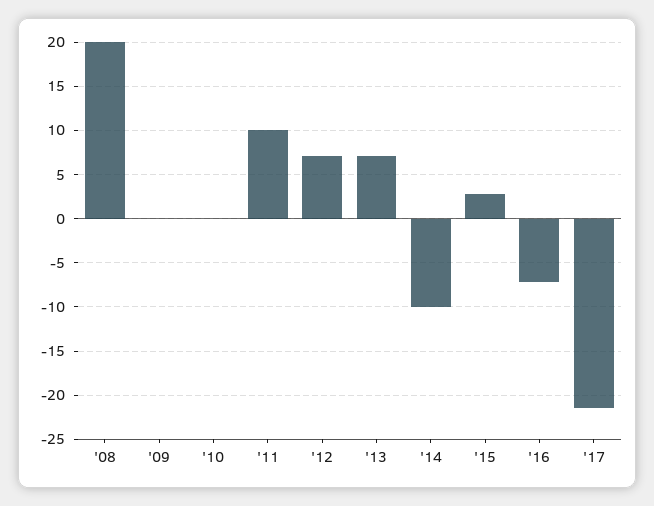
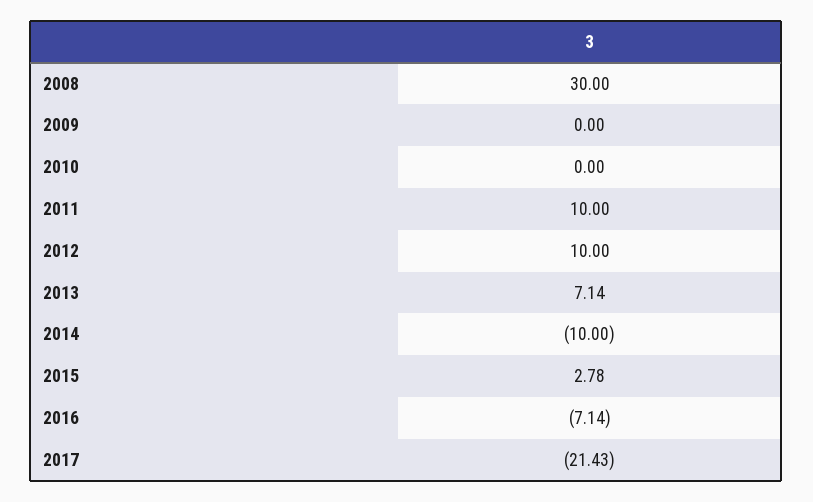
  {
-   "'08": 20,
+   "'08": 30,
    "'09": 0,
    "'10": 0,
    "'11": 10,
-   "'12": 7,
+   "'12": 10,
    "'13": 7.14,
    "'14": -10,
    "'15": 2.78,
    "'16": -7.14,
    "'17": -21.43
  }

